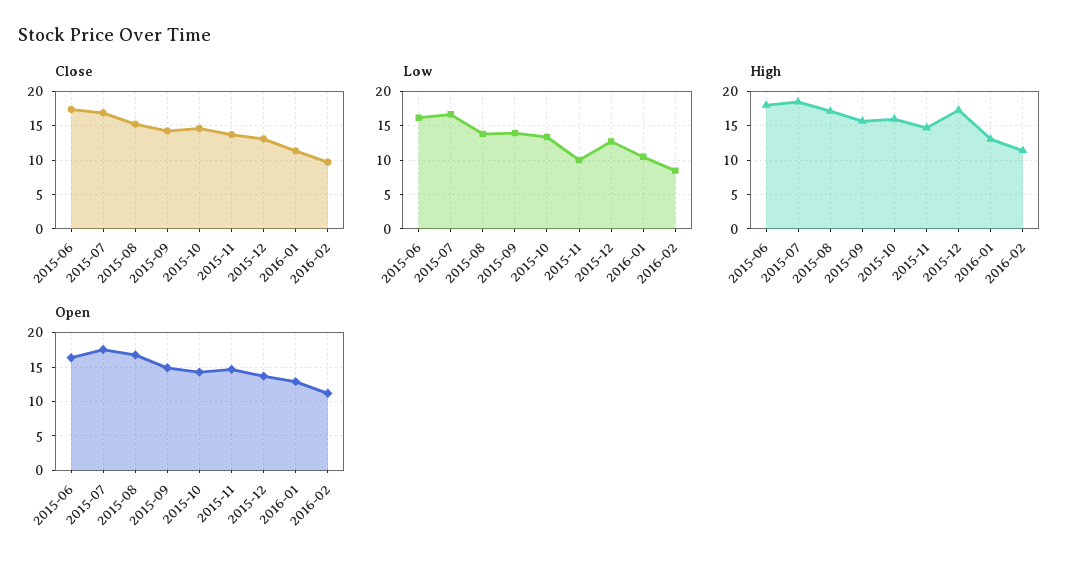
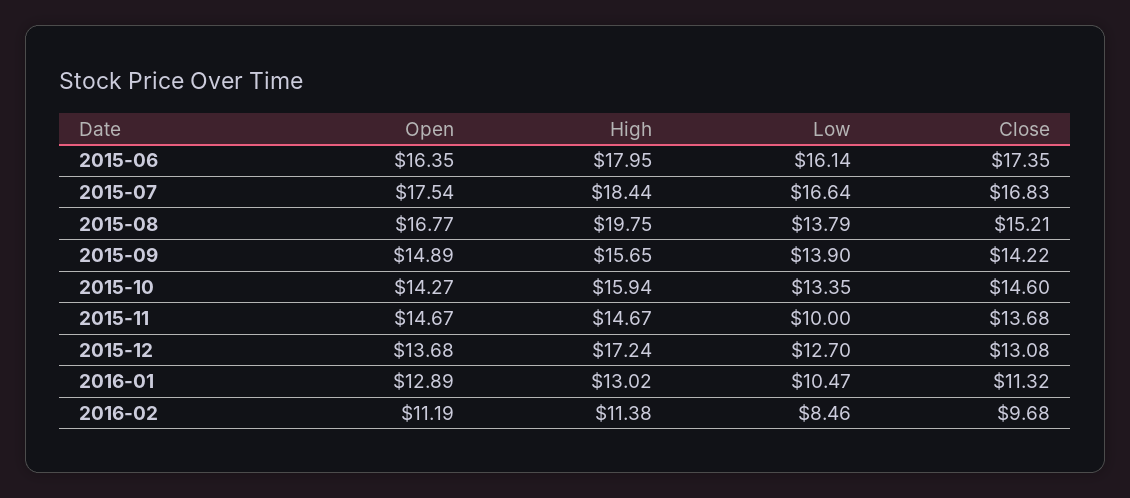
  {
    "Close": {
      "2015-06": 17.35,
      "2015-07": 16.83,
      "2015-08": 15.21,
      "2015-09": 14.22,
      "2015-10": 14.6,
      "2015-11": 13.68,
      "2015-12": 13.08,
      "2016-01": 11.32,
      "2016-02": 9.68
    },
    "Low": {
      "2015-06": 16.14,
      "2015-07": 16.64,
      "2015-08": 13.79,
      "2015-09": 13.9,
      "2015-10": 13.35,
      "2015-11": 10,
      "2015-12": 12.7,
      "2016-01": 10.47,
      "2016-02": 8.46
    },
    "High": {
      "2015-06": 17.95,
      "2015-07": 18.44,
-     "2015-08": 17,
+     "2015-08": 19.75,
      "2015-09": 15.65,
      "2015-10": 15.94,
      "2015-11": 14.67,
      "2015-12": 17.24,
      "2016-01": 13.02,
      "2016-02": 11.38
    },
    "Open": {
      "2015-06": 16.35,
      "2015-07": 17.54,
      "2015-08": 16.77,
      "2015-09": 14.89,
      "2015-10": 14.27,
      "2015-11": 14.67,
      "2015-12": 13.68,
      "2016-01": 12.89,
      "2016-02": 11.19
    }
  }

